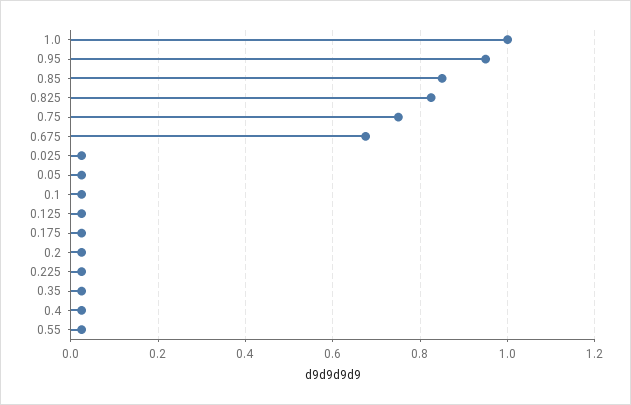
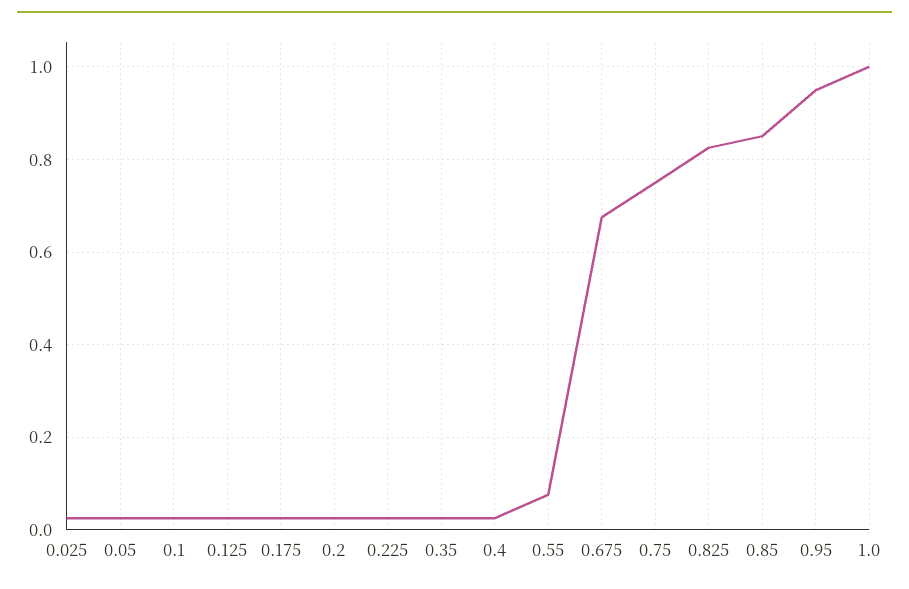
  {
    "1.0": 1,
    "0.95": 0.96,
    "0.85": 0.86,
    "0.825": 0.82,
    "0.75": 0.76,
    "0.675": 0.68,
    "0.025": 0.02,
    "0.05": 0.02,
    "0.1": 0.02,
    "0.125": 0.02,
    "0.175": 0.02,
    "0.2": 0.02,
    "0.225": 0.02,
    "0.35": 0.02,
    "0.4": 0.02,
-   "0.55": 0.02
+   "0.55": 0.08
  }

